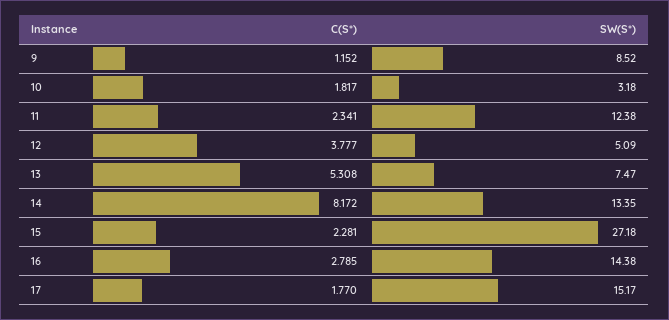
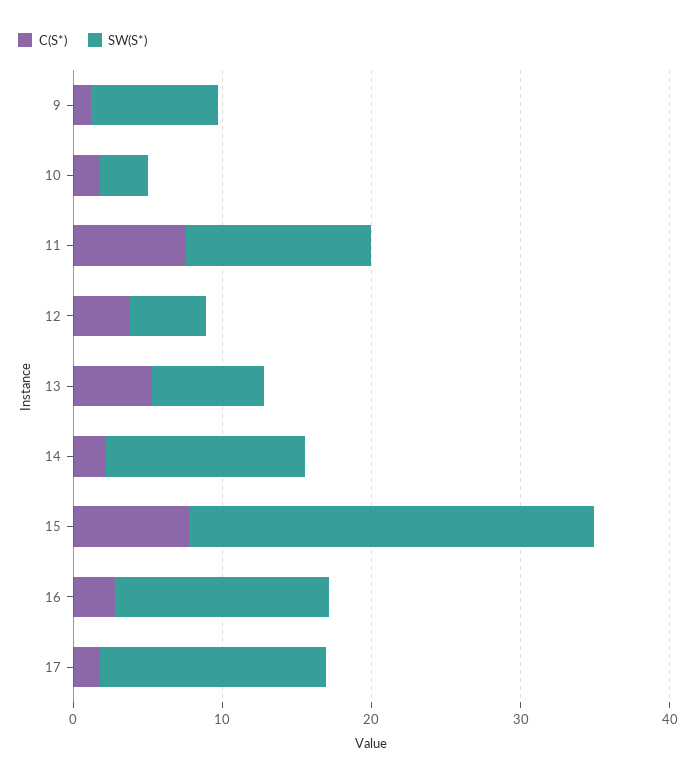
  {
    "C(S*)": {
      "9": 1.152,
      "10": 1.817,
-     "11": 2.341,
+     "11": 8,
      "12": 3.777,
      "13": 5.308,
-     "14": 8.172,
+     "14": 2,
-     "15": 2.281,
+     "15": 8,
      "16": 2.785,
      "17": 1.77
    },
    "SW(S*)": {
      "9": 8.52,
      "10": 3.18,
      "11": 12.38,
      "12": 5.09,
      "13": 7.47,
      "14": 13.35,
      "15": 27.18,
      "16": 14.38,
      "17": 15.17
    }
  }

